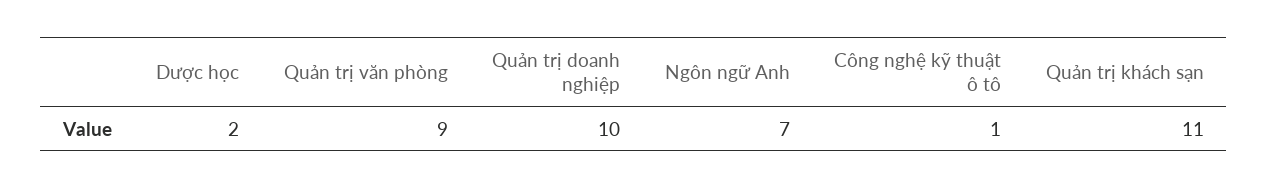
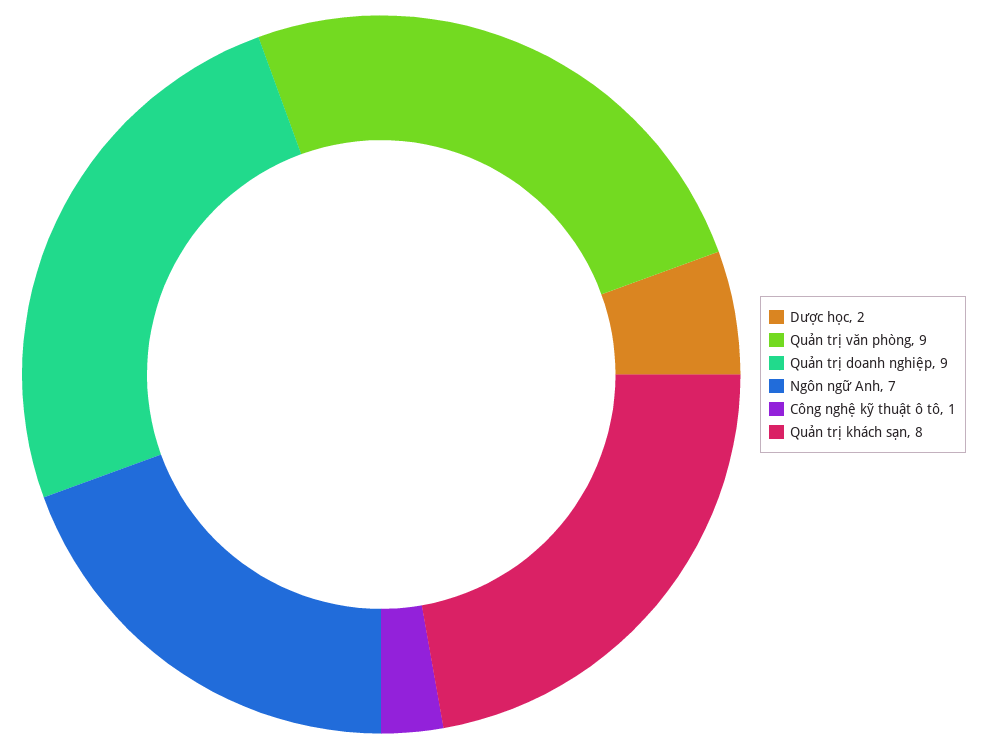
  {
    "Dược học": 2,
    "Quản trị văn phòng": 9,
-   "Quản trị doanh nghiệp": 10,
+   "Quản trị doanh nghiệp": 9,
    "Ngôn ngữ Anh": 7,
    "Công nghệ kỹ thuật ô tô": 1,
-   "Quản trị khách sạn": 11
+   "Quản trị khách sạn": 8
  }

